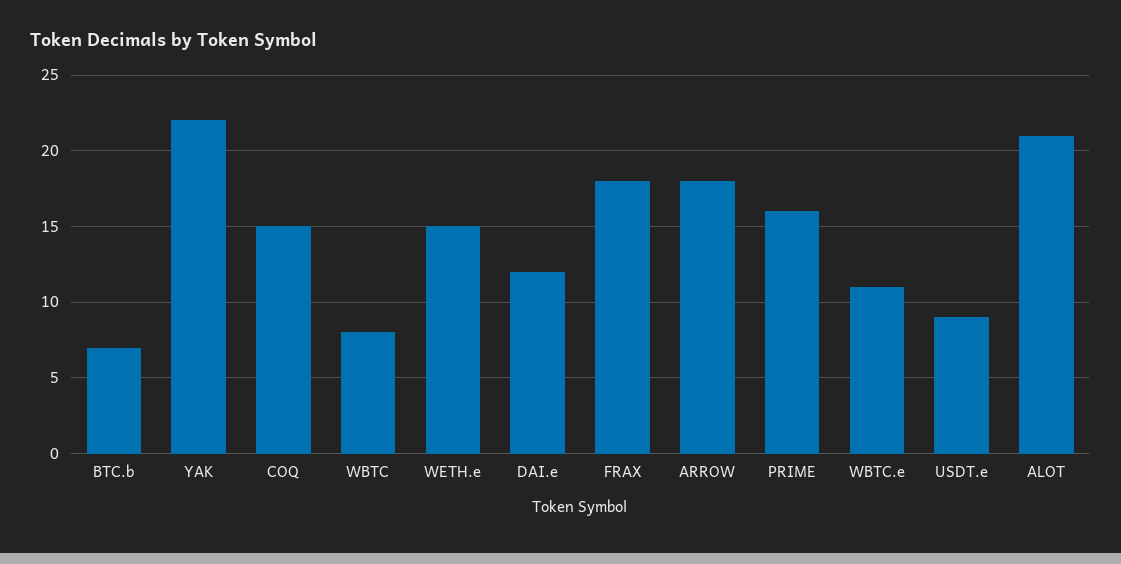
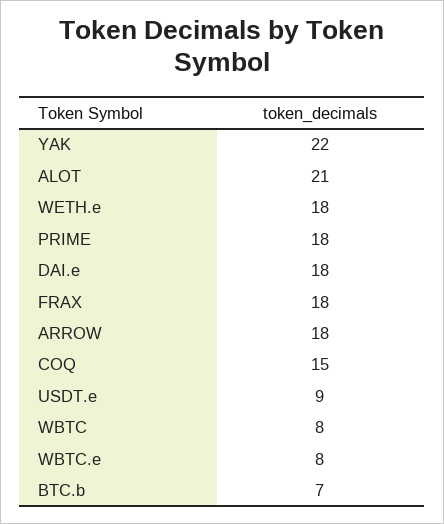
  {
    "BTC.b": 7,
    "YAK": 22,
    "COQ": 15,
    "WBTC": 8,
-   "WETH.e": 15,
+   "WETH.e": 18,
-   "DAI.e": 12,
+   "DAI.e": 18,
    "FRAX": 18,
    "ARROW": 18,
-   "PRIME": 16,
+   "PRIME": 18,
-   "WBTC.e": 11,
+   "WBTC.e": 8,
    "USDT.e": 9,
    "ALOT": 21
  }

